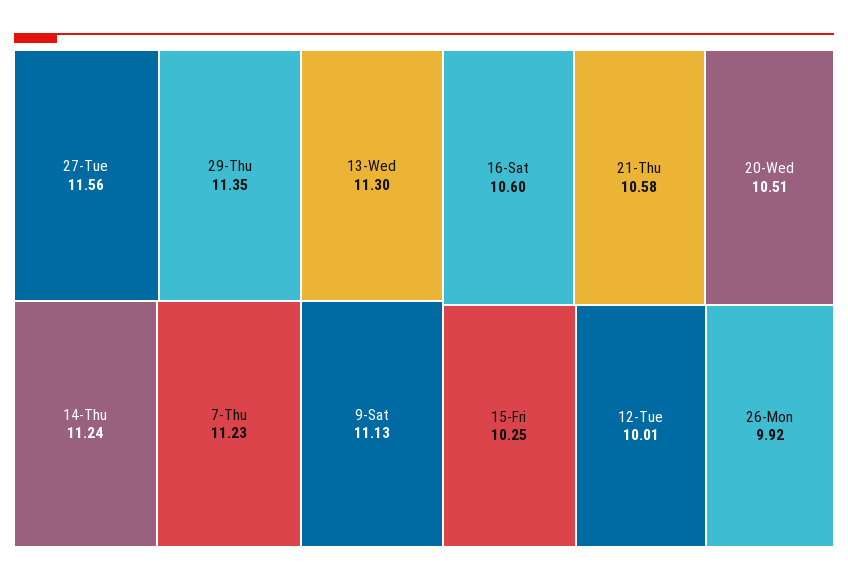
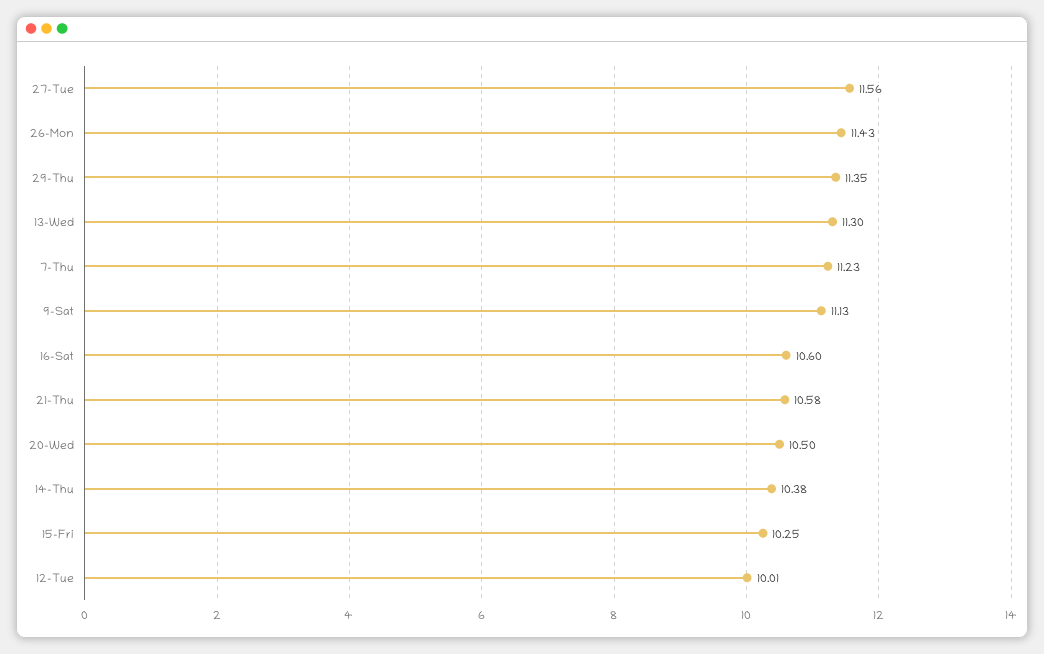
  {
    "27-Tue": 11.56,
    "29-Thu": 11.35,
    "13-Wed": 11.3,
-   "14-Thu": 11.24,
+   "14-Thu": 10.38,
    "7-Thu": 11.23,
    "9-Sat": 11.13,
    "16-Sat": 10.6,
    "21-Thu": 10.58,
-   "20-Wed": 10.51,
+   "20-Wed": 10.5,
    "15-Fri": 10.25,
    "12-Tue": 10.01,
-   "26-Mon": 9.92
+   "26-Mon": 11.43
  }

